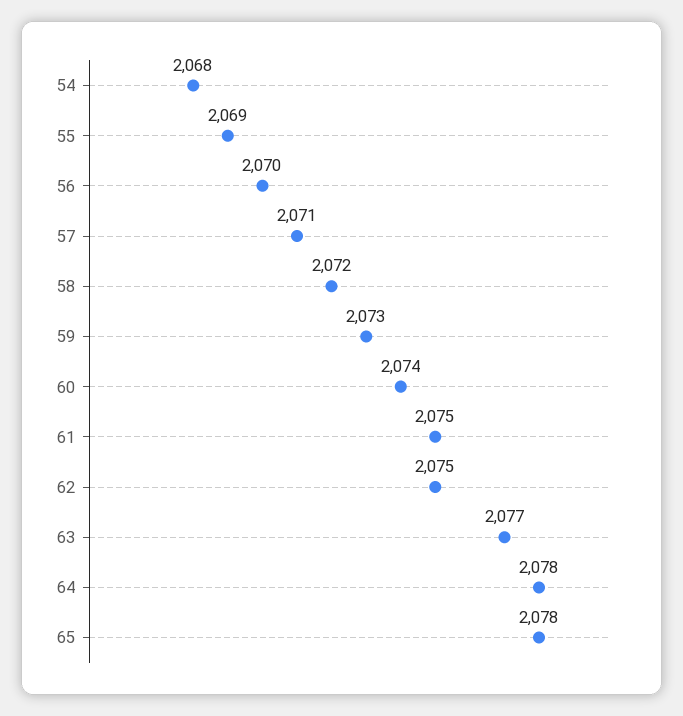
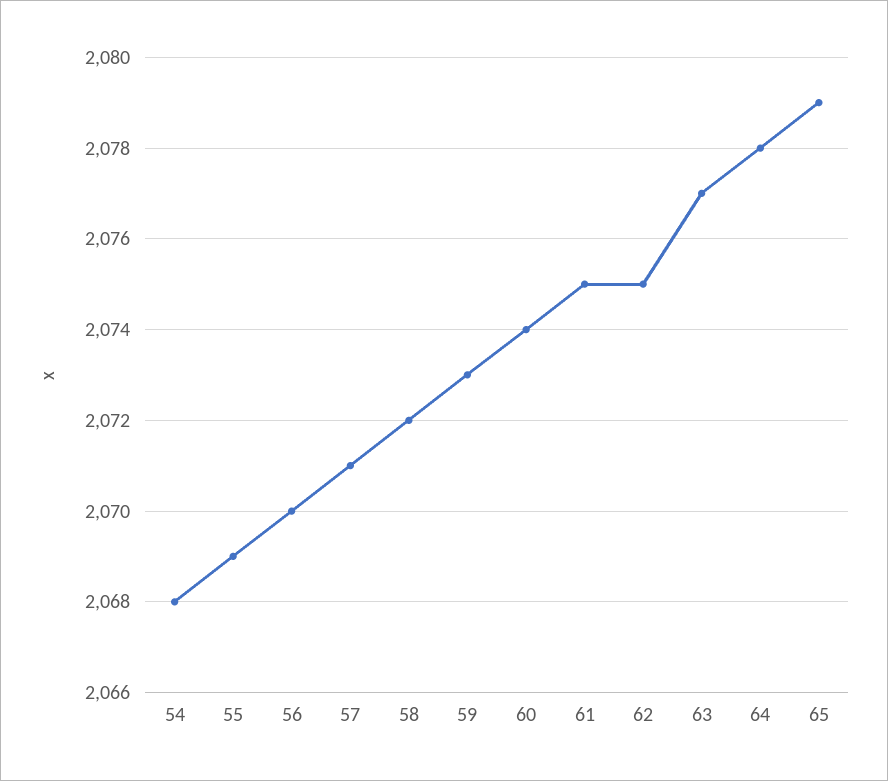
  {
    "54": 2068,
    "55": 2069,
    "56": 2070,
    "57": 2071,
    "58": 2072,
    "59": 2073,
    "60": 2074,
    "61": 2075,
    "62": 2075,
    "63": 2077,
    "64": 2078,
-   "65": 2078
+   "65": 2079
  }

